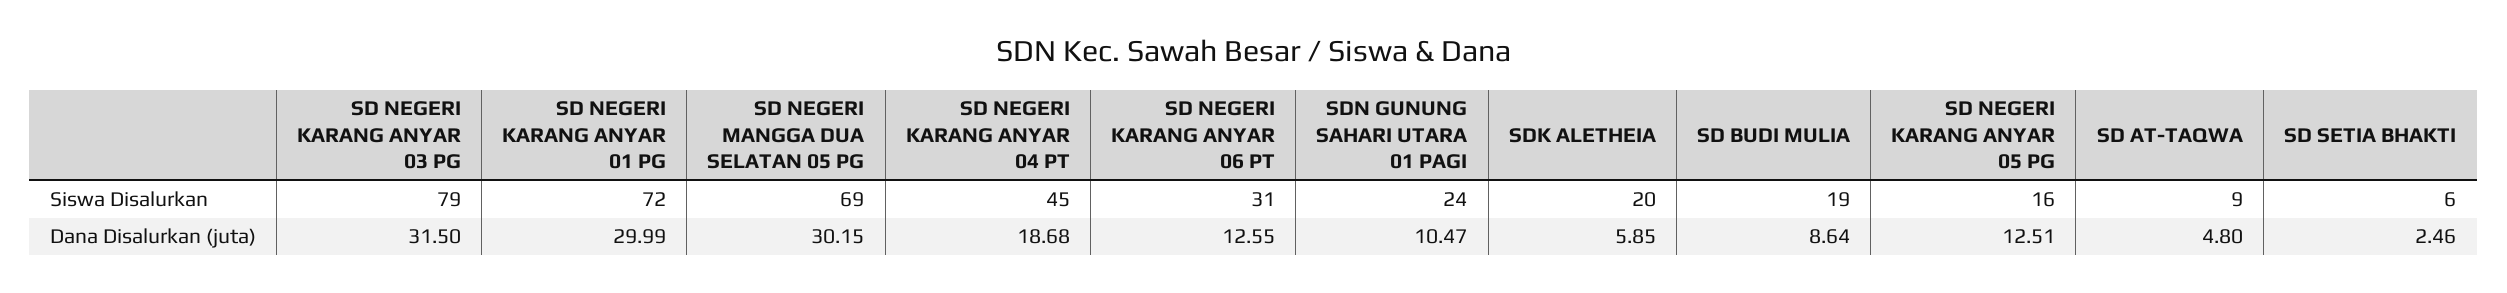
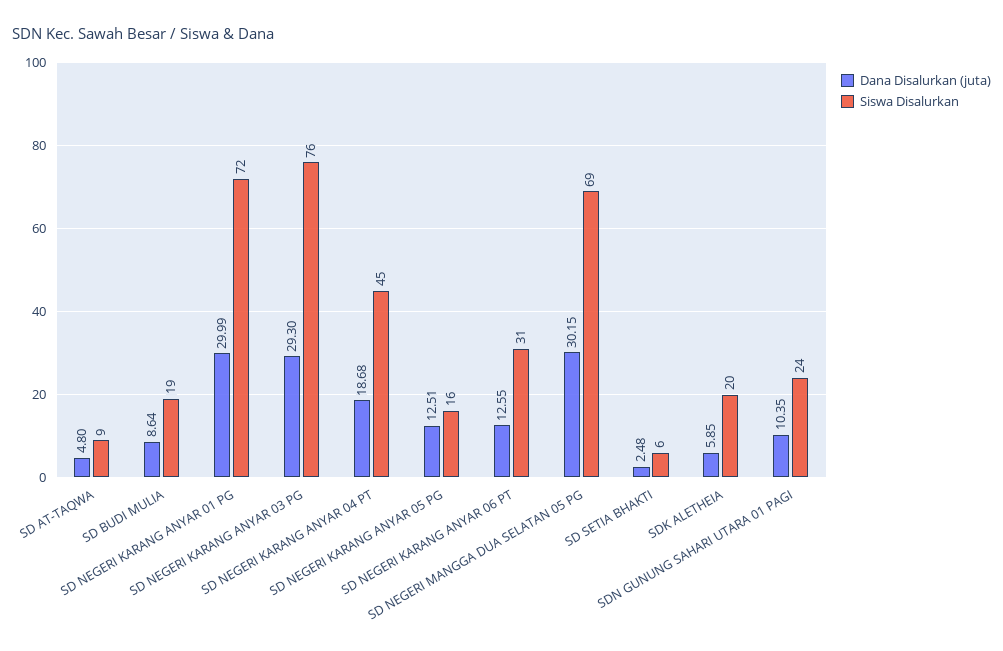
  {
    "Siswa Disalurkan": {
-     "SD NEGERI KARANG ANYAR 03 PG": 79,
+     "SD NEGERI KARANG ANYAR 03 PG": 76,
      "SD NEGERI KARANG ANYAR 01 PG": 72,
      "SD NEGERI MANGGA DUA SELATAN 05 PG": 69,
      "SD NEGERI KARANG ANYAR 04 PT": 45,
      "SD NEGERI KARANG ANYAR 06 PT": 31,
      "SDN GUNUNG SAHARI UTARA 01 PAGI": 24,
      "SDK ALETHEIA": 20,
      "SD BUDI MULIA": 19,
      "SD NEGERI KARANG ANYAR 05 PG": 16,
      "SD AT-TAQWA": 9,
      "SD SETIA BHAKTI": 6
    },
    "Dana Disalurkan (juta)": {
-     "SD NEGERI KARANG ANYAR 03 PG": 31.5,
+     "SD NEGERI KARANG ANYAR 03 PG": 29.3,
      "SD NEGERI KARANG ANYAR 01 PG": 29.99,
      "SD NEGERI MANGGA DUA SELATAN 05 PG": 30.15,
      "SD NEGERI KARANG ANYAR 04 PT": 18.68,
      "SD NEGERI KARANG ANYAR 06 PT": 12.55,
-     "SDN GUNUNG SAHARI UTARA 01 PAGI": 10.47,
+     "SDN GUNUNG SAHARI UTARA 01 PAGI": 10.35,
      "SDK ALETHEIA": 5.85,
      "SD BUDI MULIA": 8.64,
      "SD NEGERI KARANG ANYAR 05 PG": 12.51,
      "SD AT-TAQWA": 4.8,
-     "SD SETIA BHAKTI": 2.46
+     "SD SETIA BHAKTI": 2.48
    }
  }

